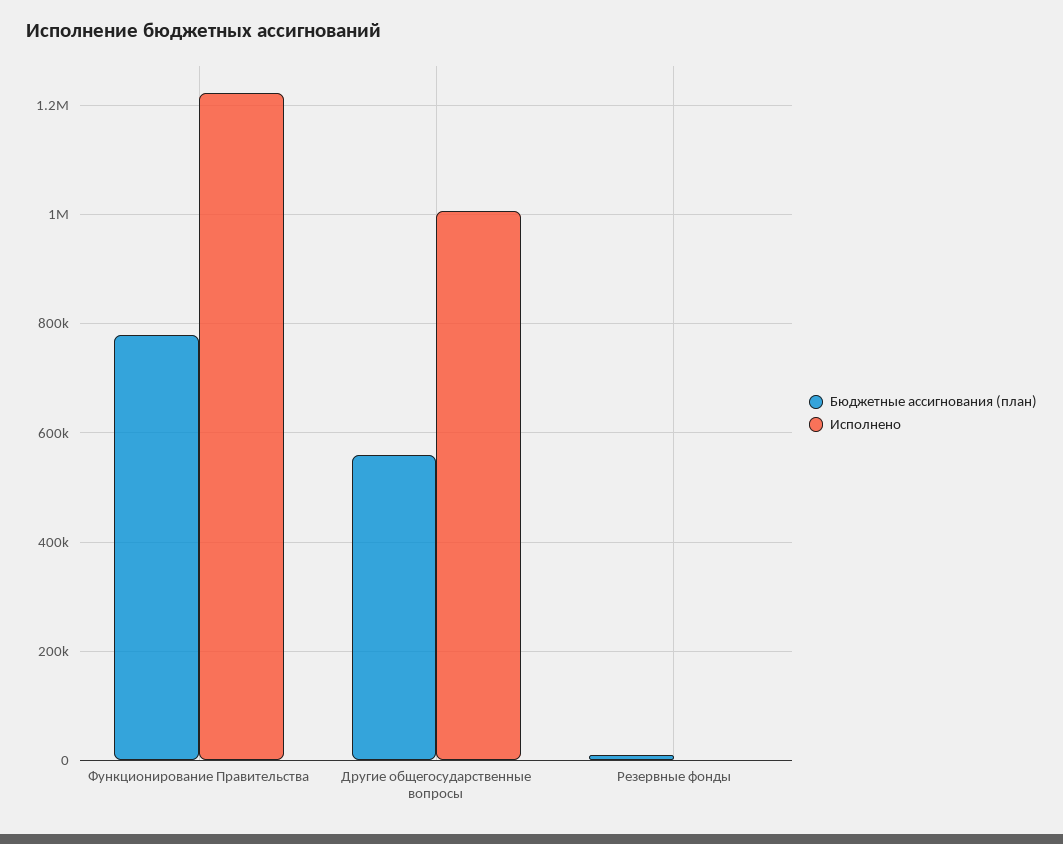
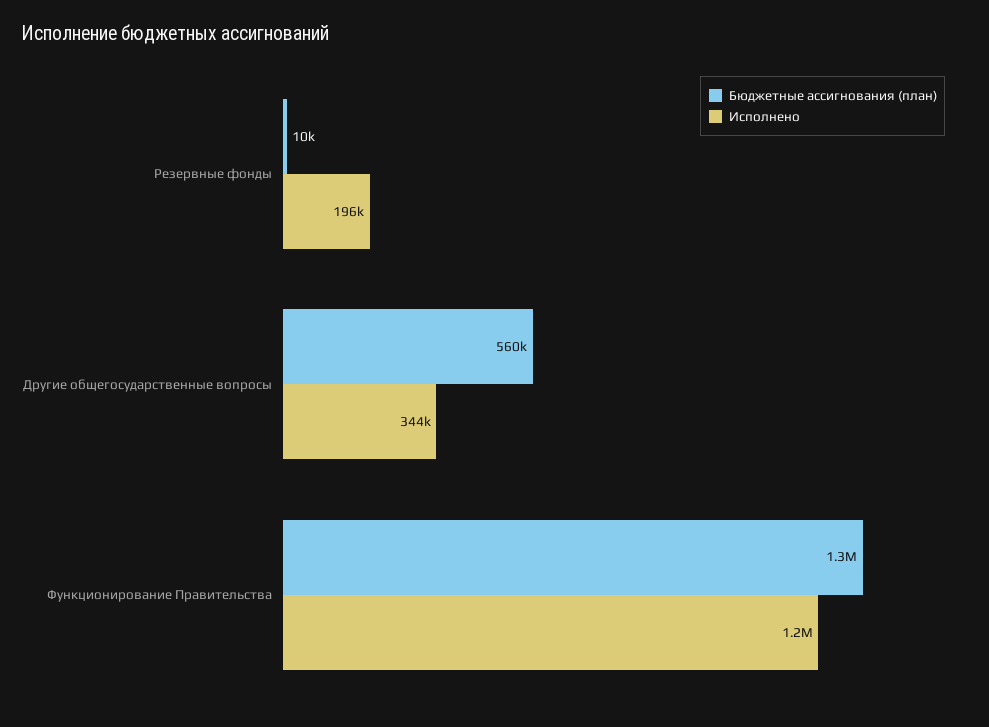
  {
    "Бюджетные ассигнования (план)": {
-     "Функционирование Правительства": 780000,
+     "Функционирование Правительства": 1300000,
      "Другие общегосударственные вопросы": 560000,
      "Резервные фонды": 10000
    },
    "Исполнено": {
      "Функционирование Правительства": 1200000,
-     "Другие общегосударственные вопросы": 1000000,
+     "Другие общегосударственные вопросы": 344000,
-     "Резервные фонды": 0
+     "Резервные фонды": 196000
    }
  }

